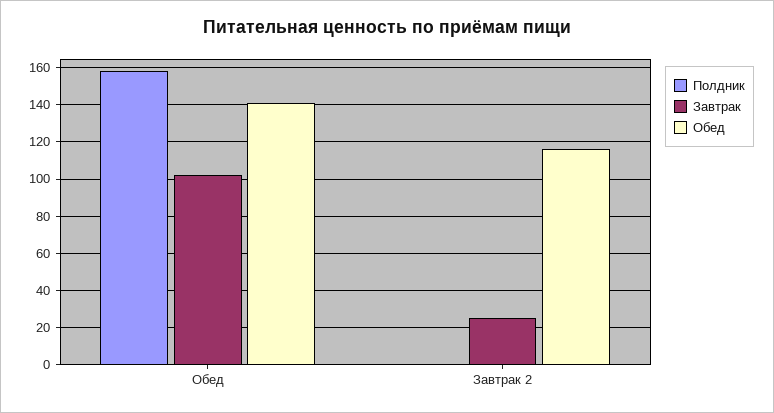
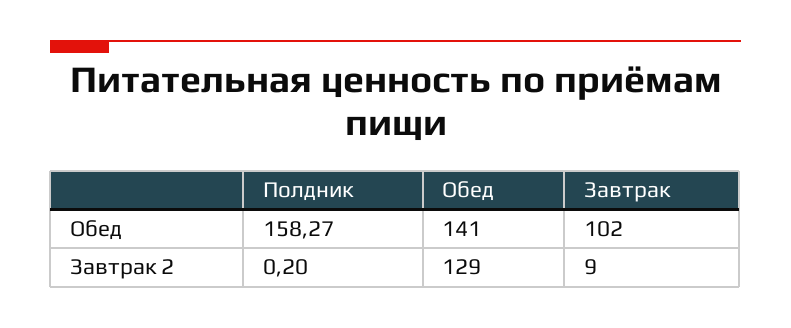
  {
    "Полдник": {
      "Обед": 158.27,
      "Завтрак 2": 0.2
    },
    "Завтрак": {
      "Обед": 102,
-     "Завтрак 2": 25
+     "Завтрак 2": 9
    },
    "Обед": {
      "Обед": 141,
-     "Завтрак 2": 115
+     "Завтрак 2": 129
    }
  }

